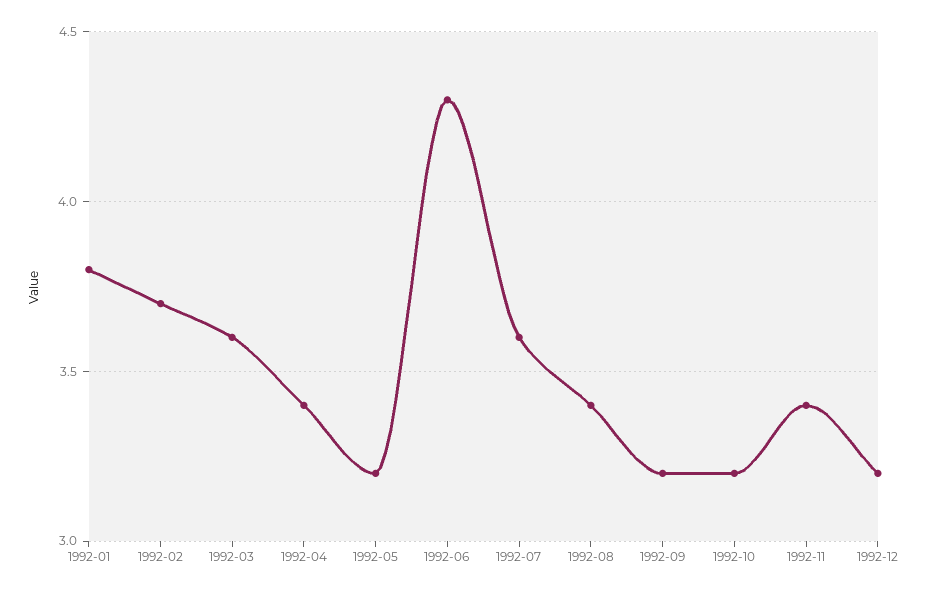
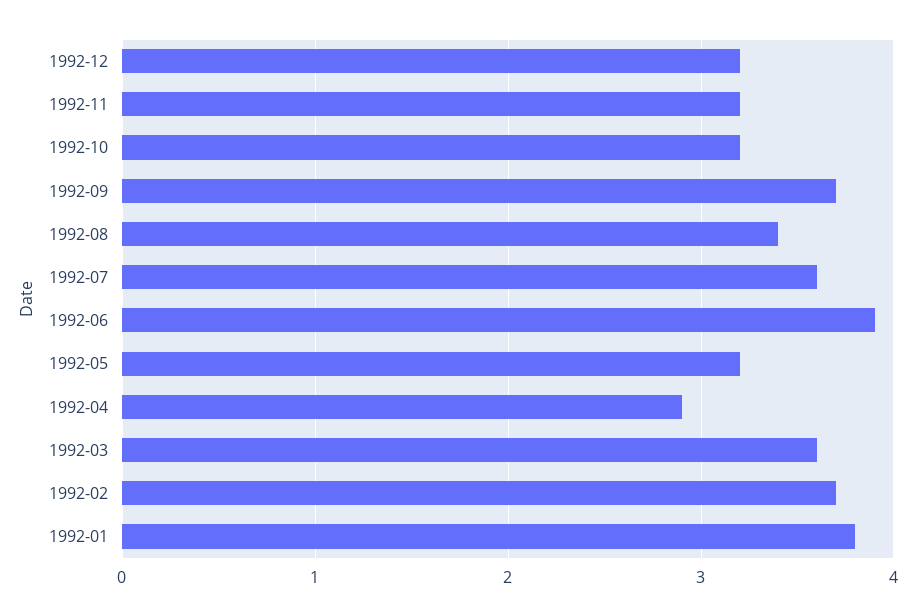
  {
    "1992-01": 3.8,
    "1992-02": 3.7,
    "1992-03": 3.6,
-   "1992-04": 3.4,
+   "1992-04": 2.9,
    "1992-05": 3.2,
-   "1992-06": 4.3,
+   "1992-06": 3.9,
    "1992-07": 3.6,
    "1992-08": 3.4,
-   "1992-09": 3.2,
+   "1992-09": 3.7,
    "1992-10": 3.2,
-   "1992-11": 3.4,
+   "1992-11": 3.2,
    "1992-12": 3.2
  }

